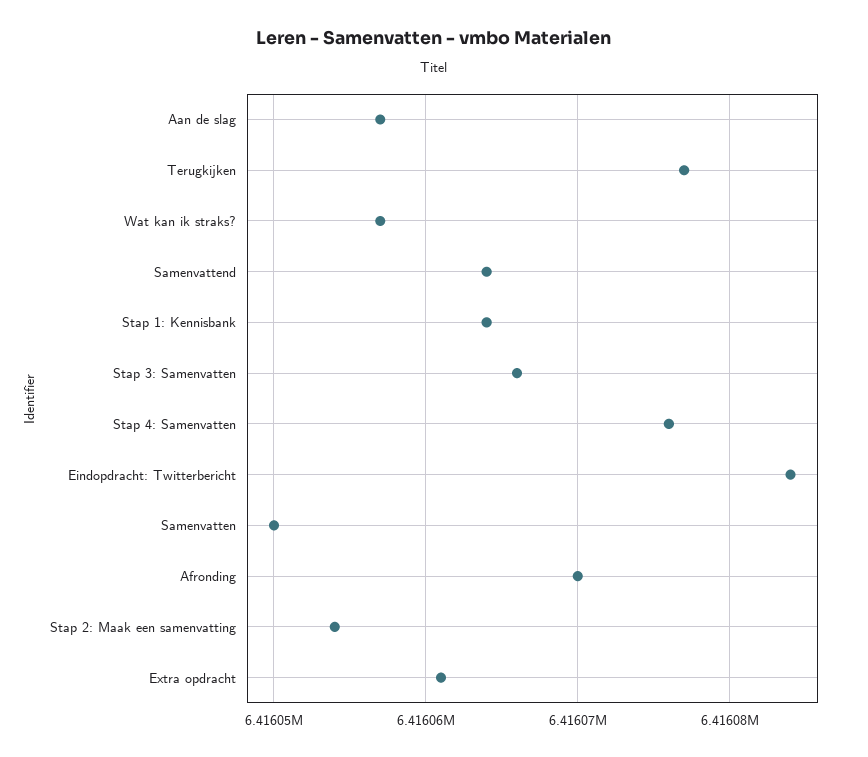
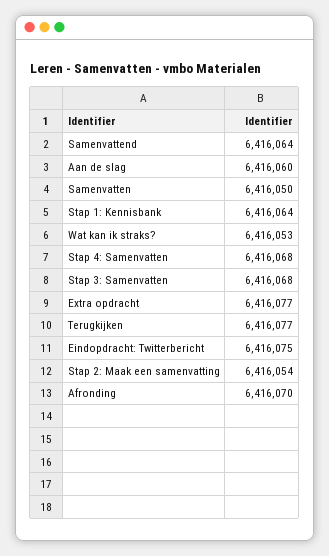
  {
-   "Aan de slag": 6416057,
+   "Aan de slag": 6416060,
    "Terugkijken": 6416077,
-   "Wat kan ik straks?": 6416057,
+   "Wat kan ik straks?": 6416053,
    "Samenvattend": 6416064,
    "Stap 1: Kennisbank": 6416064,
-   "Stap 3: Samenvatten": 6416066,
+   "Stap 3: Samenvatten": 6416068,
-   "Stap 4: Samenvatten": 6416076,
+   "Stap 4: Samenvatten": 6416068,
-   "Eindopdracht: Twitterbericht": 6416084,
+   "Eindopdracht: Twitterbericht": 6416075,
    "Samenvatten": 6416050,
    "Afronding": 6416070,
    "Stap 2: Maak een samenvatting": 6416054,
-   "Extra opdracht": 6416061
+   "Extra opdracht": 6416077
  }

